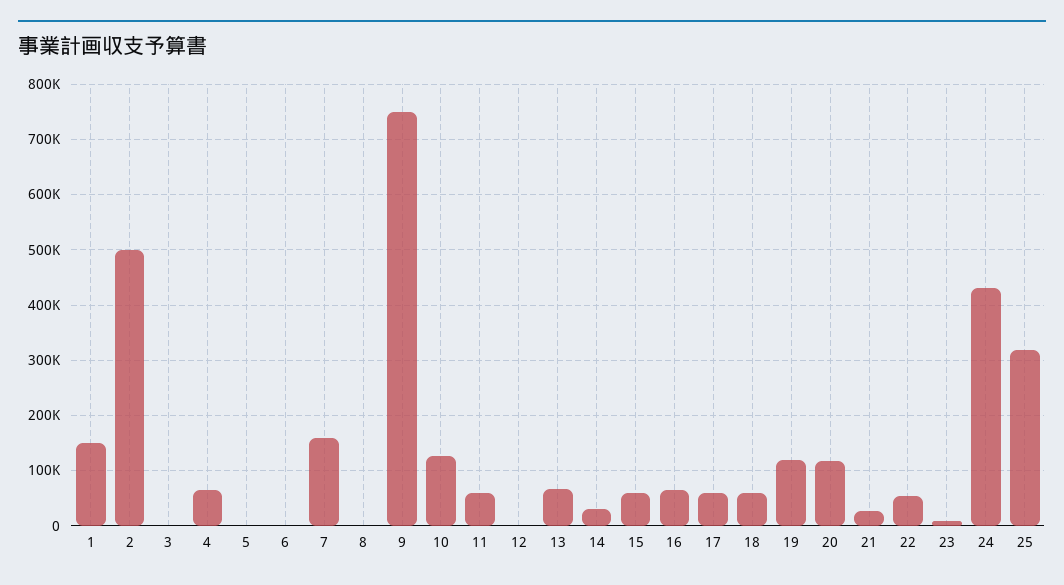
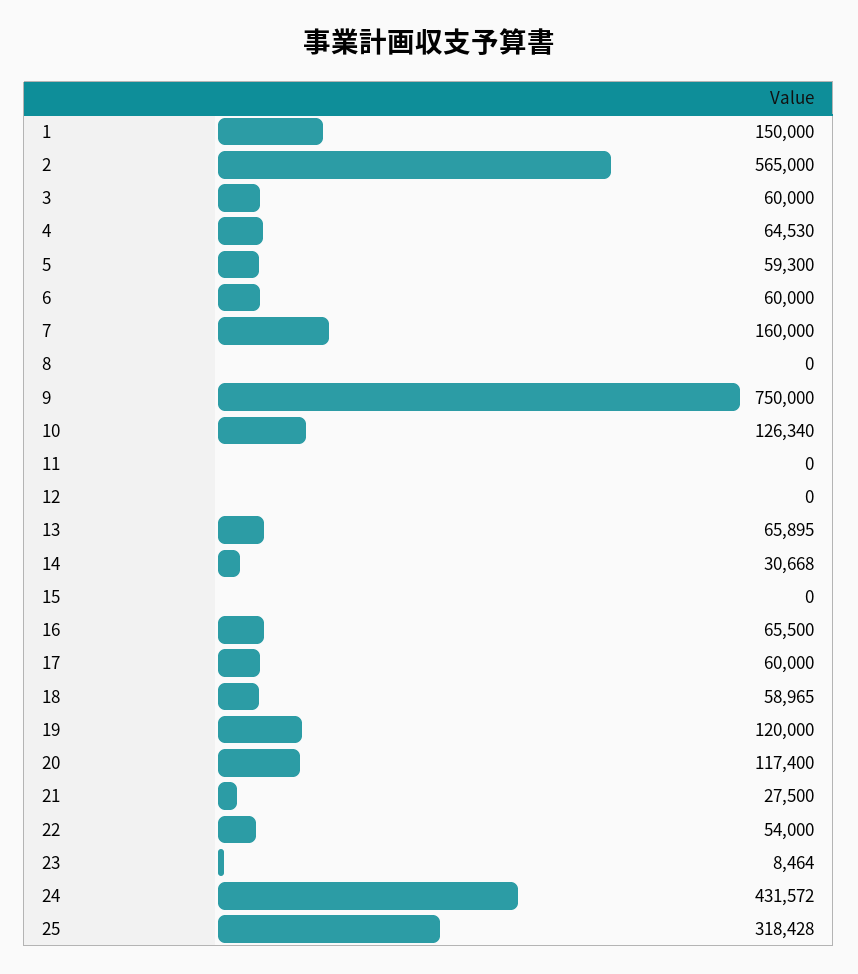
  {
    "1": 150000,
-   "2": 500000,
+   "2": 565000,
-   "3": 0,
+   "3": 60000,
    "4": 64530,
-   "5": 0,
+   "5": 59300,
-   "6": 0,
+   "6": 60000,
    "7": 160000,
    "8": 0,
    "9": 750000,
    "10": 126340,
-   "11": 60000,
+   "11": 0,
    "12": 0,
    "13": 65895,
    "14": 30668,
-   "15": 60000,
+   "15": 0,
    "16": 65500,
    "17": 60000,
    "18": 58965,
    "19": 120000,
    "20": 117400,
    "21": 27500,
    "22": 54000,
    "23": 8464,
    "24": 431572,
    "25": 318428
  }

